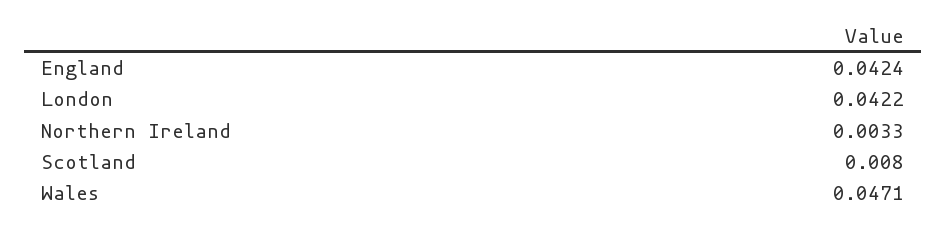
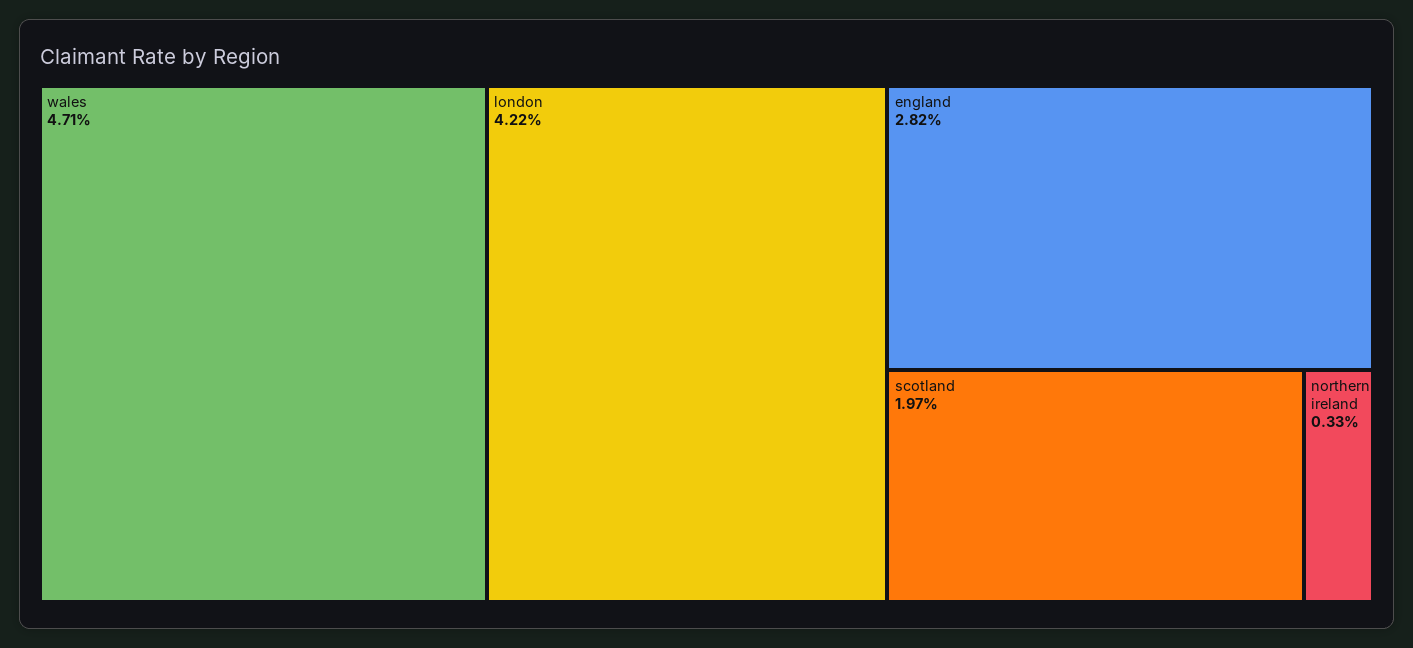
  {
-   "England": 0.0424,
+   "England": 0.0282,
    "London": 0.0422,
    "Northern Ireland": 0.0033,
-   "Scotland": 0.008,
+   "Scotland": 0.0197,
    "Wales": 0.0471
  }

